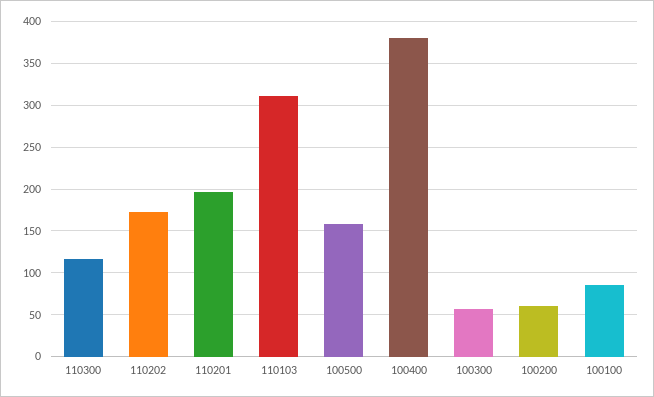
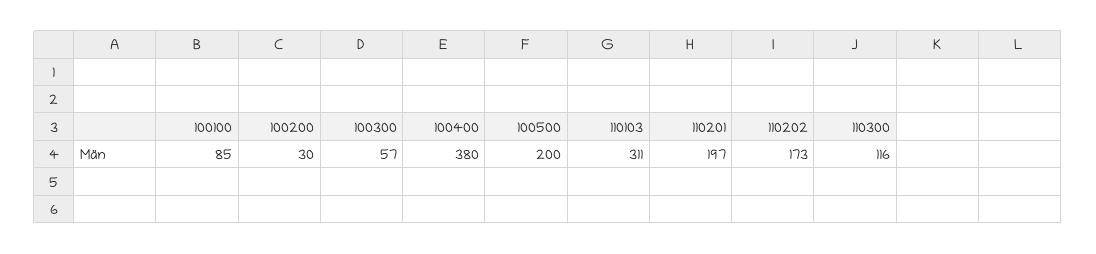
  {
    "110300": 116,
    "110202": 173,
    "110201": 197,
    "110103": 311,
-   "100500": 160,
+   "100500": 200,
    "100400": 380,
    "100300": 57,
-   "100200": 60,
+   "100200": 30,
    "100100": 85
  }

